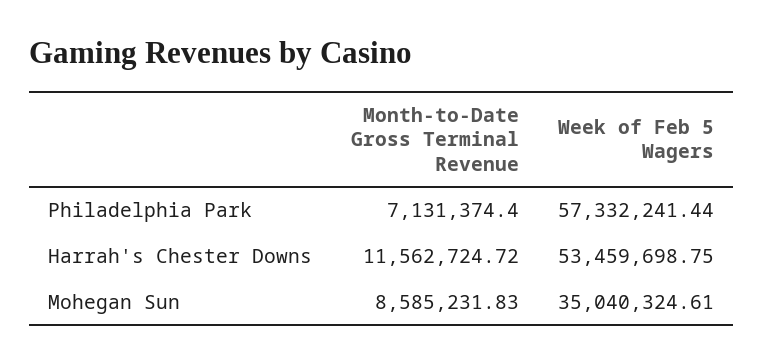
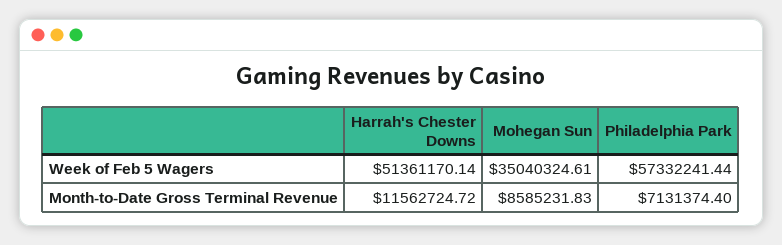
  {
    "Month-to-Date Gross Terminal Revenue": {
      "Philadelphia Park": 7131374.4,
      "Harrah's Chester Downs": 11562724.72,
      "Mohegan Sun": 8585231.83
    },
    "Week of Feb 5 Wagers": {
      "Philadelphia Park": 57332241.44,
-     "Harrah's Chester Downs": 53459698.75,
+     "Harrah's Chester Downs": 51361170.14,
      "Mohegan Sun": 35040324.61
    }
  }

